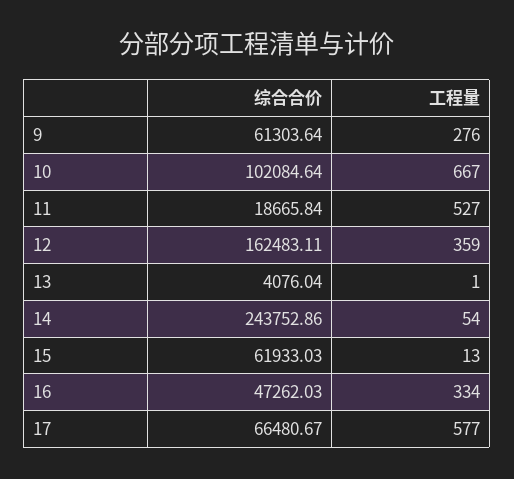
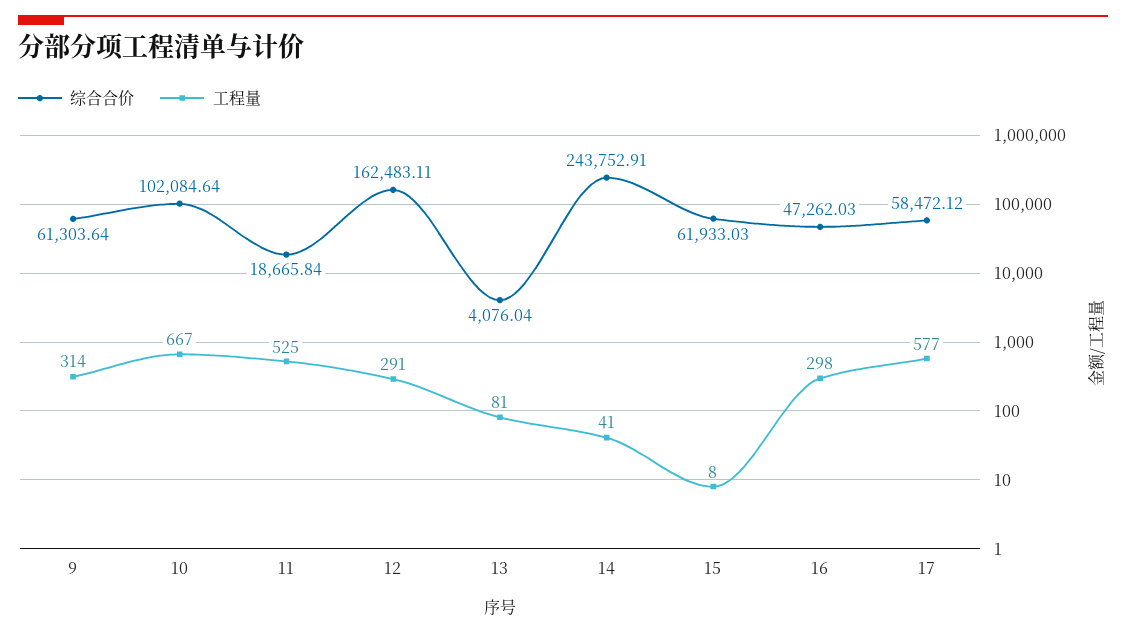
  {
    "综合合价": {
      "9": 61303.64,
      "10": 102084.64,
      "11": 18665.84,
      "12": 162483.11,
      "13": 4076.04,
-     "14": 243752.86,
+     "14": 243752.91,
      "15": 61933.03,
      "16": 47262.03,
-     "17": 66480.67
+     "17": 58472.12
    },
    "工程量": {
-     "9": 276,
+     "9": 314,
      "10": 667,
-     "11": 527,
+     "11": 525,
-     "12": 359,
+     "12": 291,
-     "13": 1,
+     "13": 81,
-     "14": 54,
+     "14": 41,
-     "15": 13,
+     "15": 8,
-     "16": 334,
+     "16": 298,
      "17": 577
    }
  }

